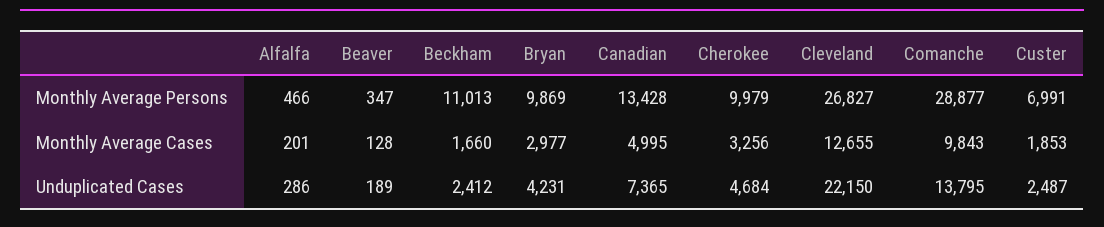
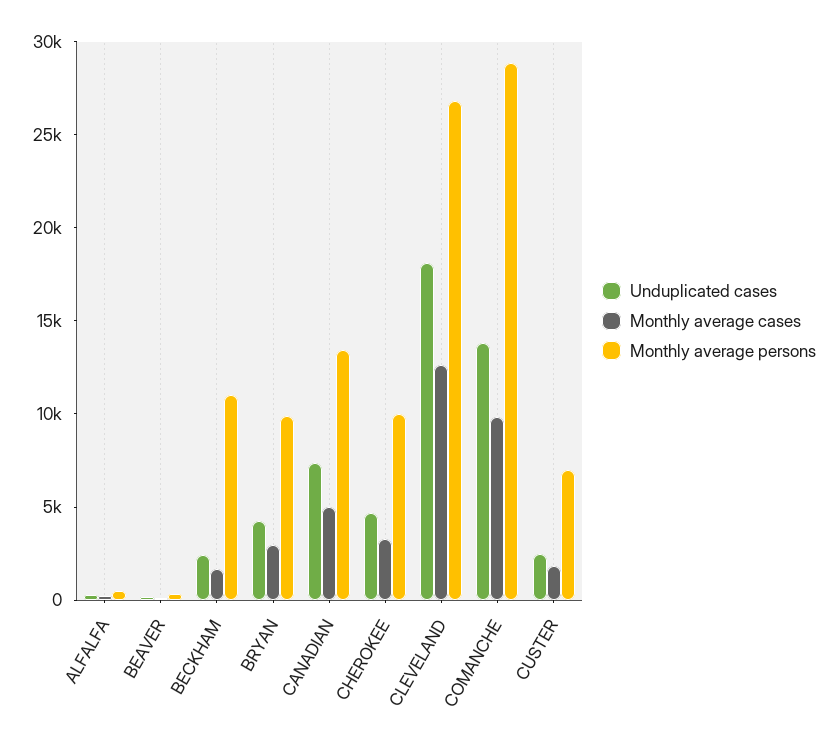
  {
    "Monthly Average Persons": {
      "Alfalfa": 466,
      "Beaver": 347,
      "Beckham": 11013,
      "Bryan": 9869,
      "Canadian": 13428,
      "Cherokee": 9979,
      "Cleveland": 26827,
      "Comanche": 28877,
      "Custer": 6991
    },
    "Monthly Average Cases": {
      "Alfalfa": 201,
      "Beaver": 128,
      "Beckham": 1660,
      "Bryan": 2977,
      "Canadian": 4995,
      "Cherokee": 3256,
      "Cleveland": 12655,
      "Comanche": 9843,
      "Custer": 1853
    },
    "Unduplicated Cases": {
      "Alfalfa": 286,
      "Beaver": 189,
      "Beckham": 2412,
      "Bryan": 4231,
      "Canadian": 7365,
      "Cherokee": 4684,
-     "Cleveland": 22150,
+     "Cleveland": 18000,
      "Comanche": 13795,
      "Custer": 2487
    }
  }

